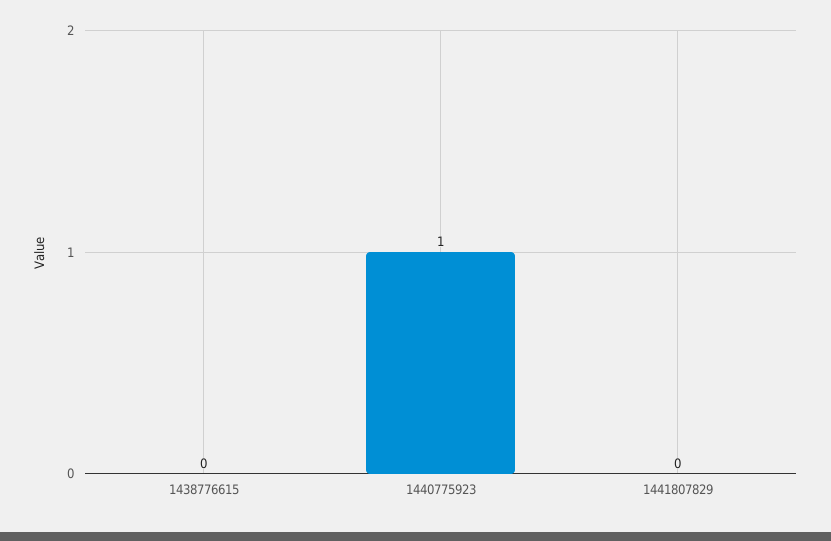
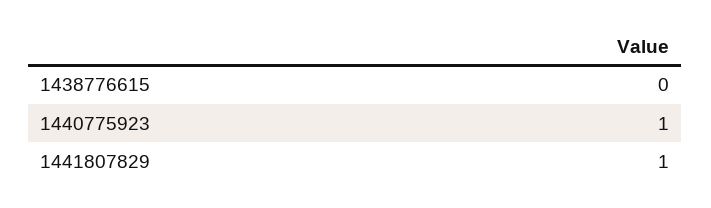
  {
    "1438776615": 0,
    "1440775923": 1,
-   "1441807829": 0
+   "1441807829": 1
  }

